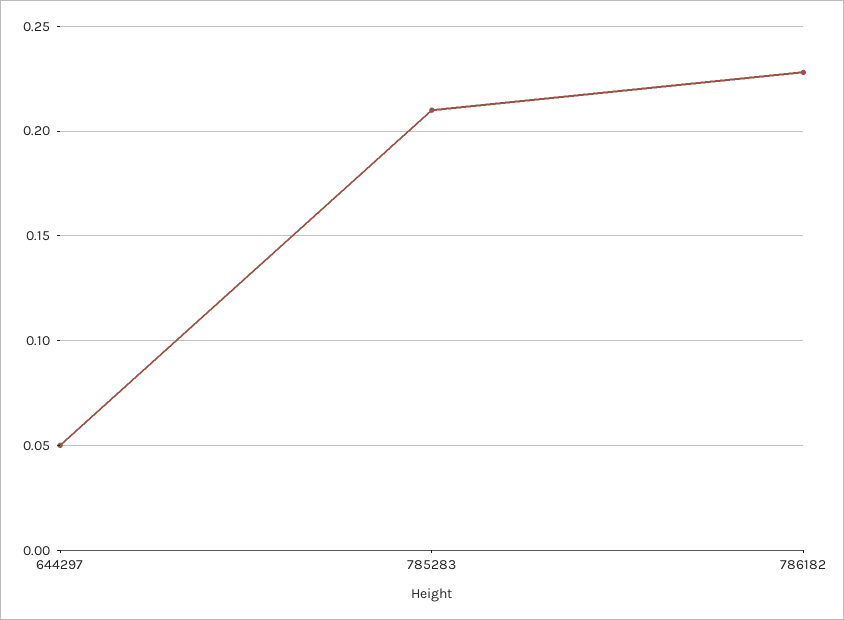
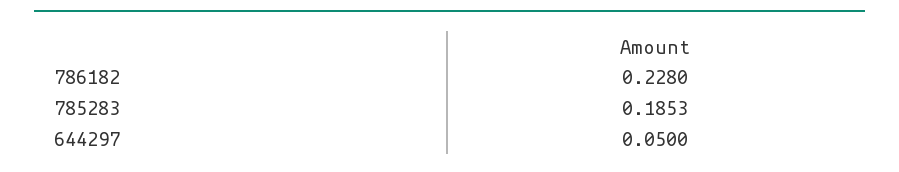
  {
    "644297": 0.05,
-   "785283": 0.21,
+   "785283": 0.1853,
    "786182": 0.228
  }

